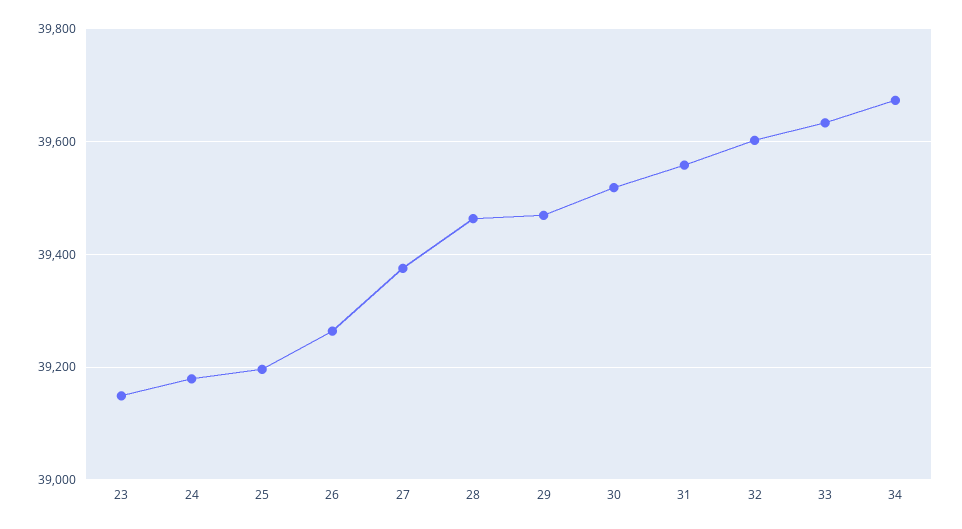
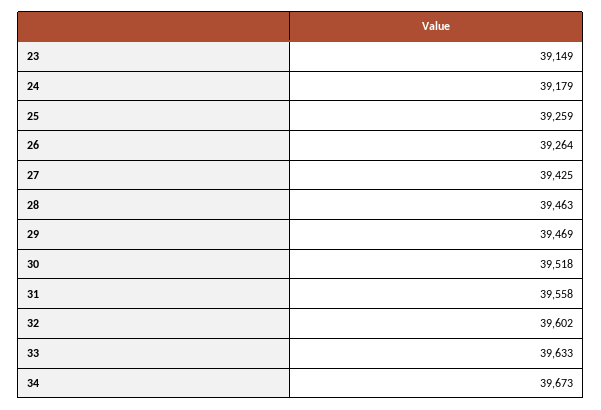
  {
    "23": 39149,
    "24": 39179,
-   "25": 39200,
+   "25": 39259,
    "26": 39264,
-   "27": 39380,
+   "27": 39425,
    "28": 39463,
    "29": 39469,
    "30": 39518,
    "31": 39558,
    "32": 39602,
    "33": 39633,
    "34": 39673
  }

